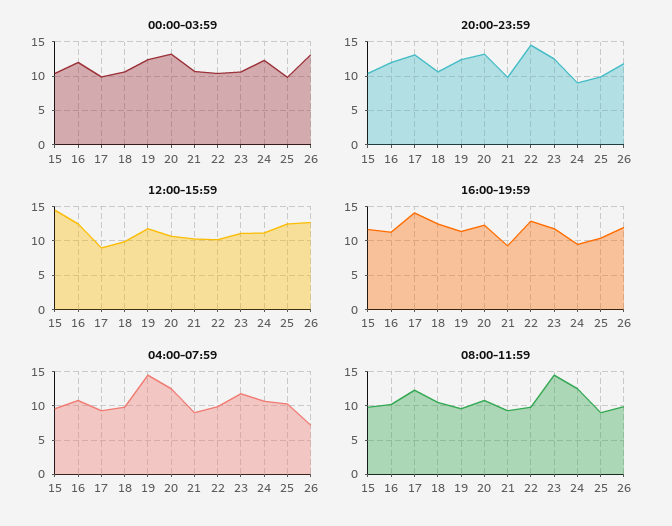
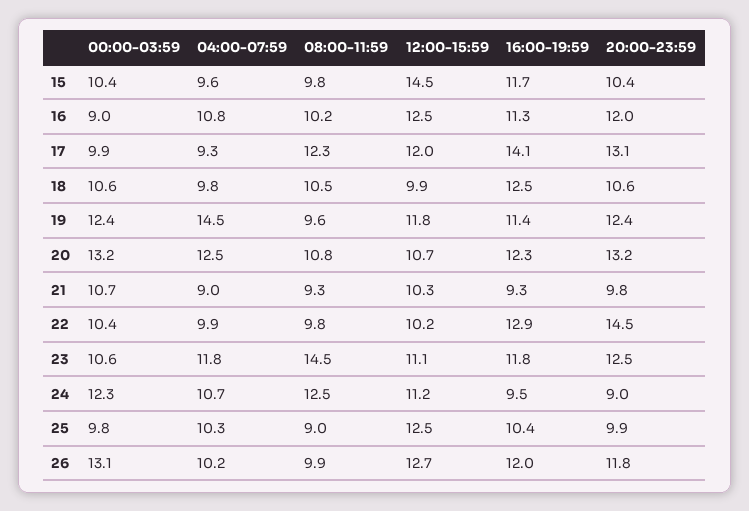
  {
    "00:00-03:59": {
      "15": 10.4,
-     "16": 12,
+     "16": 9,
      "17": 9.9,
      "18": 10.6,
      "19": 12.4,
      "20": 13.2,
      "21": 10.7,
      "22": 10.4,
      "23": 10.6,
      "24": 12.3,
      "25": 9.8,
      "26": 13.1
    },
    "20:00-23:59": {
      "15": 10.4,
      "16": 12,
      "17": 13.1,
      "18": 10.6,
      "19": 12.4,
      "20": 13.2,
      "21": 9.8,
      "22": 14.5,
      "23": 12.5,
      "24": 9,
      "25": 9.9,
      "26": 11.8
    },
    "12:00-15:59": {
      "15": 14.5,
      "16": 12.5,
-     "17": 9,
+     "17": 12,
      "18": 9.9,
      "19": 11.8,
      "20": 10.7,
      "21": 10.3,
      "22": 10.2,
      "23": 11.1,
      "24": 11.2,
      "25": 12.5,
      "26": 12.7
    },
    "16:00-19:59": {
      "15": 11.7,
      "16": 11.3,
      "17": 14.1,
      "18": 12.5,
      "19": 11.4,
      "20": 12.3,
      "21": 9.3,
      "22": 12.9,
      "23": 11.8,
      "24": 9.5,
      "25": 10.4,
      "26": 12
    },
    "04:00-07:59": {
      "15": 9.6,
      "16": 10.8,
      "17": 9.3,
      "18": 9.8,
      "19": 14.5,
      "20": 12.5,
      "21": 9,
      "22": 9.9,
      "23": 11.8,
      "24": 10.7,
      "25": 10.3,
-     "26": 7
+     "26": 10.2
    },
    "08:00-11:59": {
      "15": 9.8,
      "16": 10.2,
      "17": 12.3,
      "18": 10.5,
      "19": 9.6,
      "20": 10.8,
      "21": 9.3,
      "22": 9.8,
      "23": 14.5,
      "24": 12.5,
      "25": 9,
      "26": 9.9
    }
  }

